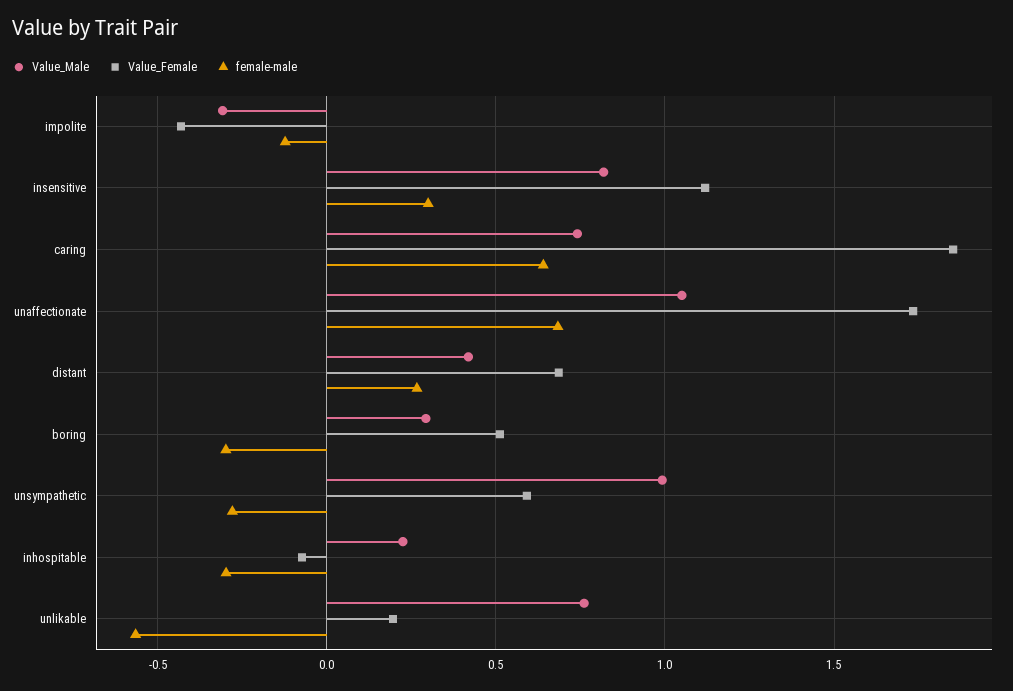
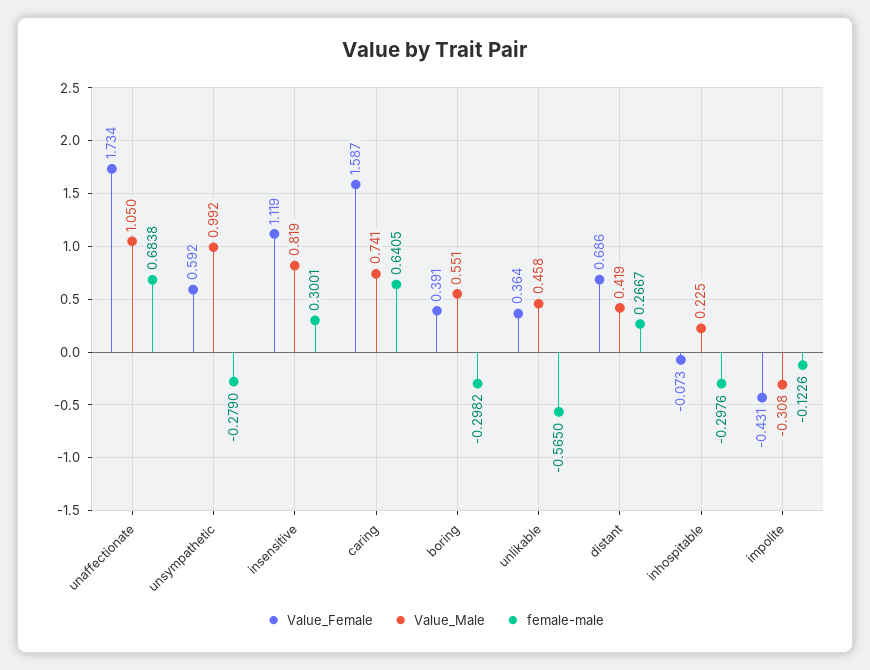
  {
    "Value_Male": {
      "impolite": -0.308,
      "insensitive": 0.819,
      "caring": 0.741,
      "unaffectionate": 1.05,
      "distant": 0.419,
-     "boring": 0.3,
+     "boring": 0.551,
      "unsympathetic": 0.992,
      "inhospitable": 0.225,
-     "unlikable": 0.75
+     "unlikable": 0.458
    },
    "Value_Female": {
      "impolite": -0.431,
      "insensitive": 1.119,
-     "caring": 1.85,
+     "caring": 1.587,
      "unaffectionate": 1.734,
      "distant": 0.686,
-     "boring": 0.5,
+     "boring": 0.391,
      "unsympathetic": 0.592,
      "inhospitable": -0.073,
-     "unlikable": 0.2
+     "unlikable": 0.364
    },
    "female-male": {
      "impolite": -0.1226,
      "insensitive": 0.3001,
      "caring": 0.6405,
      "unaffectionate": 0.6838,
      "distant": 0.2667,
      "boring": -0.2982,
      "unsympathetic": -0.279,
      "inhospitable": -0.2976,
      "unlikable": -0.565
    }
  }

